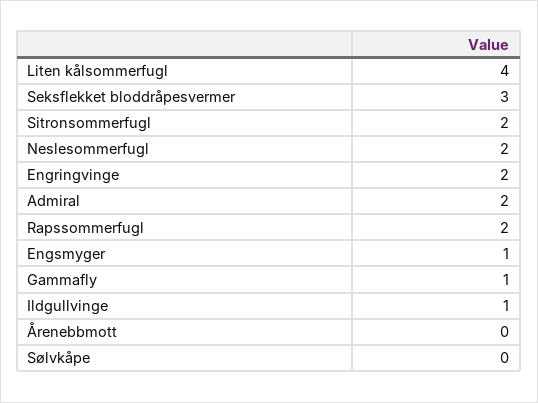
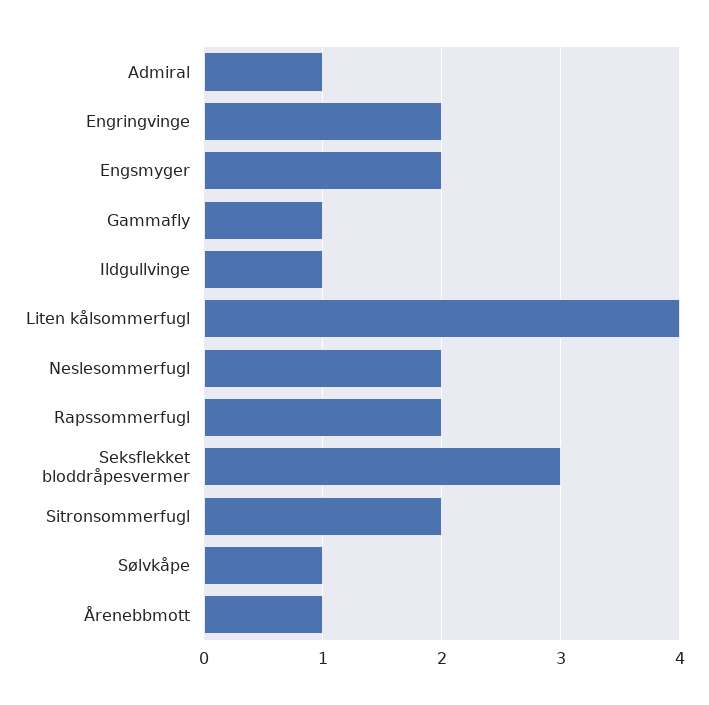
  {
    "Liten kålsommerfugl": 4,
    "Seksflekket bloddråpesvermer": 3,
    "Sitronsommerfugl": 2,
    "Neslesommerfugl": 2,
    "Engringvinge": 2,
-   "Admiral": 2,
+   "Admiral": 1,
    "Rapssommerfugl": 2,
-   "Engsmyger": 1,
+   "Engsmyger": 2,
    "Gammafly": 1,
    "Ildgullvinge": 1,
-   "Årenebbmott": 0,
+   "Årenebbmott": 1,
-   "Sølvkåpe": 0
+   "Sølvkåpe": 1
  }

